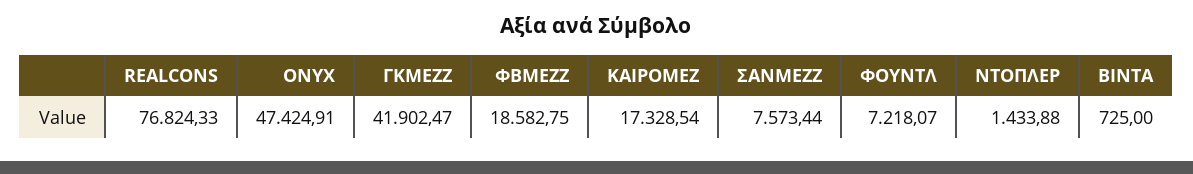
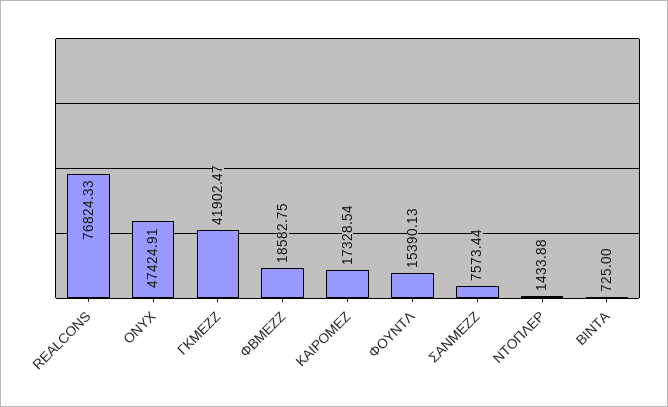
  {
    "REALCONS": 76824.33,
    "ONYX": 47424.91,
    "ΓΚΜΕΖΖ": 41902.47,
    "ΦΒΜΕΖΖ": 18582.75,
    "ΚΑΙΡΟΜΕΖ": 17328.54,
    "ΣΑΝΜΕΖΖ": 7573.44,
-   "ΦΟΥΝΤΛ": 7218.07,
+   "ΦΟΥΝΤΛ": 15390.13,
    "ΝΤΟΠΛΕΡ": 1433.88,
    "ΒΙΝΤΑ": 725
  }

